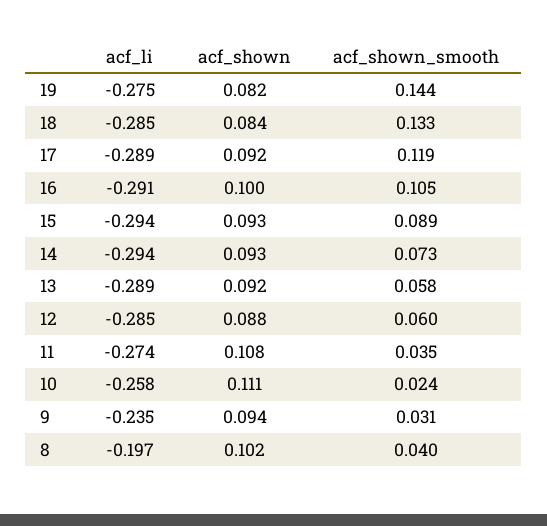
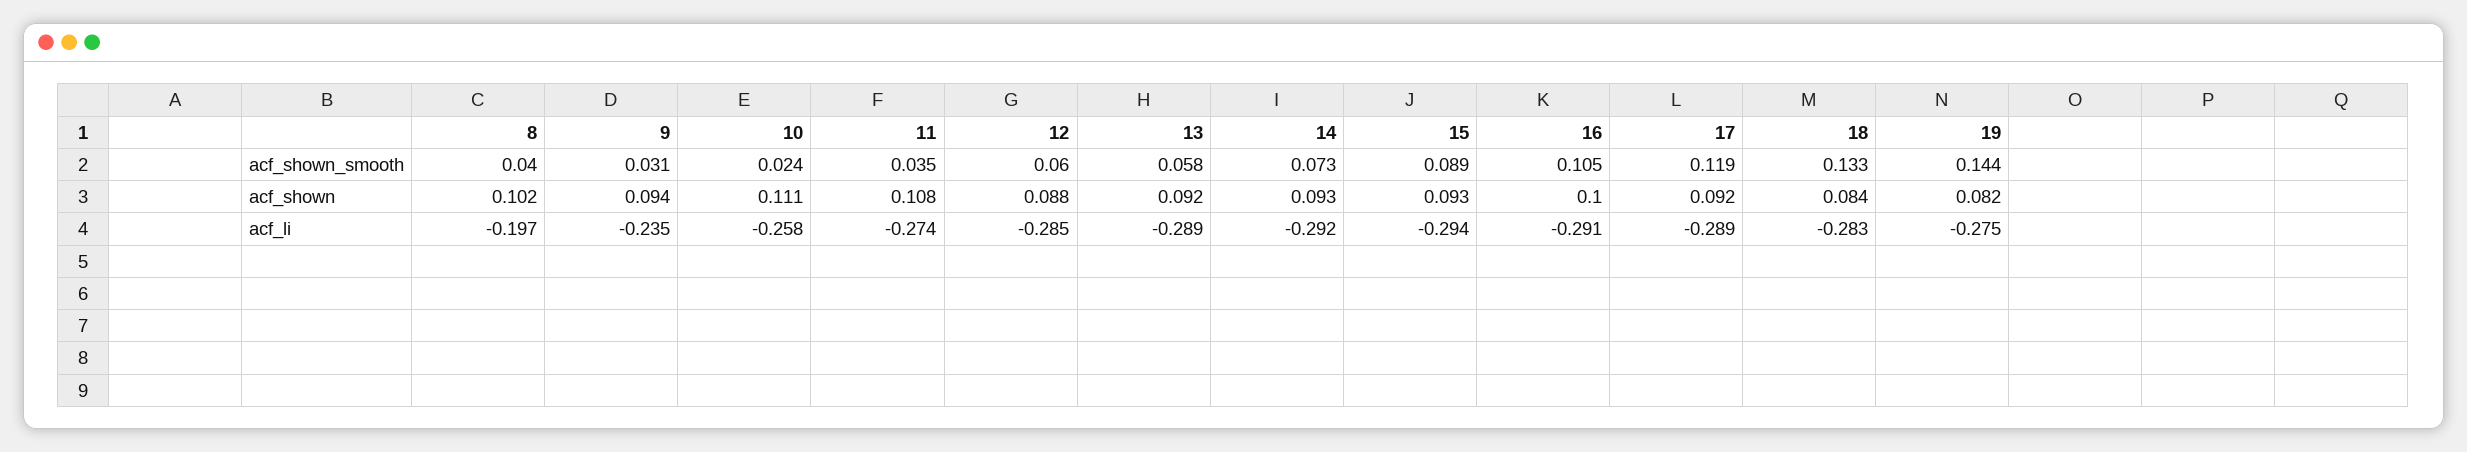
  {
    "acf_li": {
      "19": -0.275,
-     "18": -0.285,
+     "18": -0.283,
      "17": -0.289,
      "16": -0.291,
      "15": -0.294,
-     "14": -0.294,
+     "14": -0.292,
      "13": -0.289,
      "12": -0.285,
      "11": -0.274,
      "10": -0.258,
      "9": -0.235,
      "8": -0.197
    },
    "acf_shown": {
      "19": 0.082,
      "18": 0.084,
      "17": 0.092,
      "16": 0.1,
      "15": 0.093,
      "14": 0.093,
      "13": 0.092,
      "12": 0.088,
      "11": 0.108,
      "10": 0.111,
      "9": 0.094,
      "8": 0.102
    },
    "acf_shown_smooth": {
      "19": 0.144,
      "18": 0.133,
      "17": 0.119,
      "16": 0.105,
      "15": 0.089,
      "14": 0.073,
      "13": 0.058,
      "12": 0.06,
      "11": 0.035,
      "10": 0.024,
      "9": 0.031,
      "8": 0.04
    }
  }

